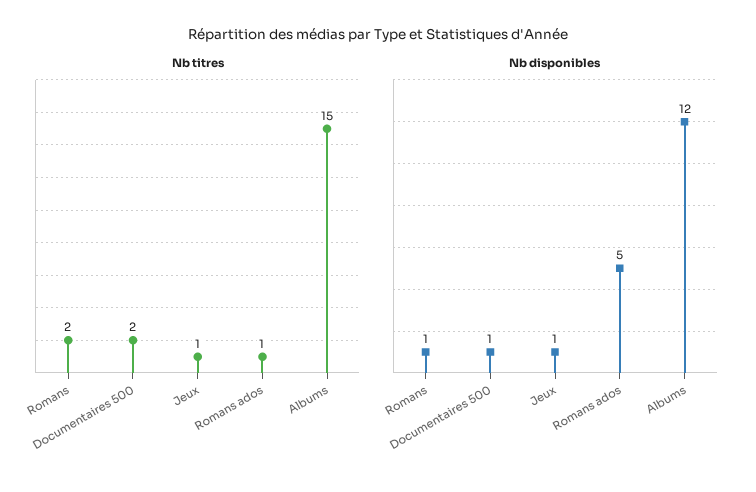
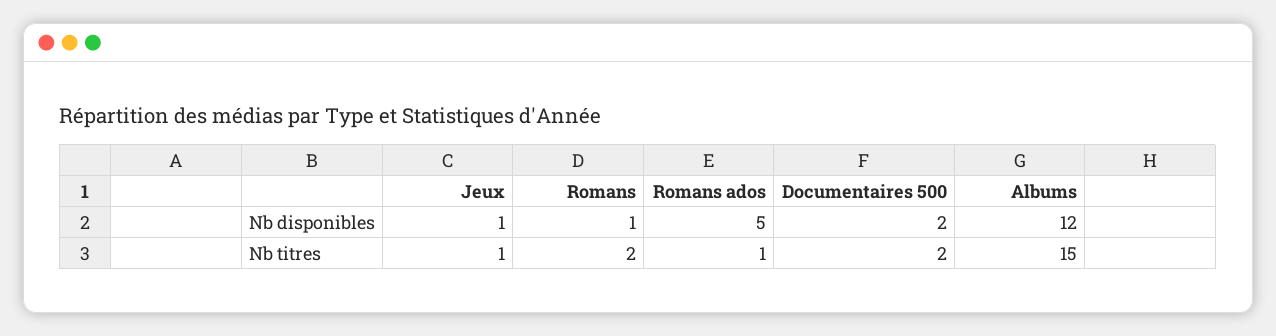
  {
    "Nb titres": {
      "Romans": 2,
      "Documentaires 500": 2,
      "Jeux": 1,
      "Romans ados": 1,
      "Albums": 15
    },
    "Nb disponibles": {
      "Romans": 1,
-     "Documentaires 500": 1,
+     "Documentaires 500": 2,
      "Jeux": 1,
      "Romans ados": 5,
      "Albums": 12
    }
  }

